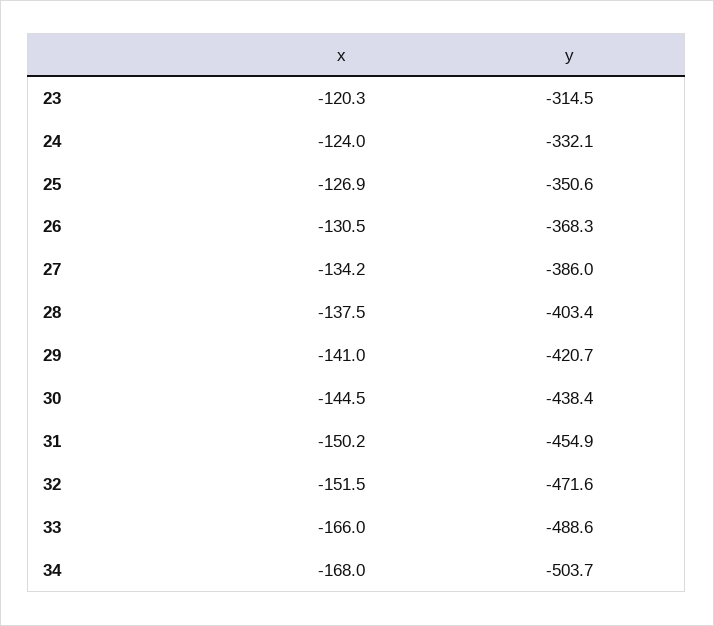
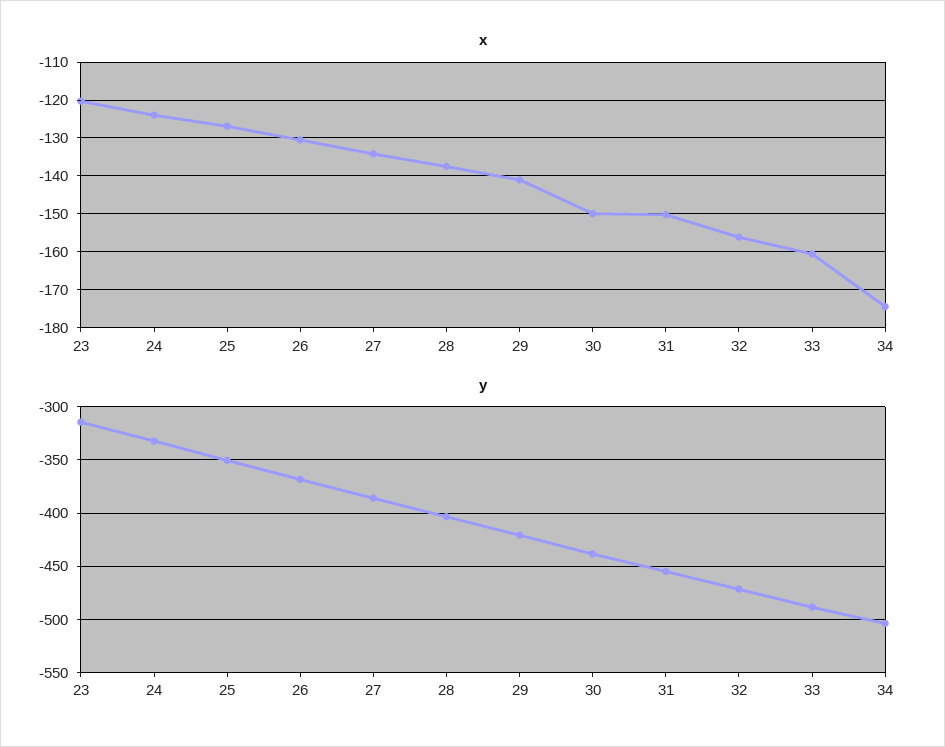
  {
    "x": {
      "23": -120.3,
      "24": -124,
      "25": -126.9,
      "26": -130.5,
      "27": -134.2,
      "28": -137.5,
      "29": -141,
-     "30": -144.5,
+     "30": -150,
      "31": -150.2,
-     "32": -151.5,
+     "32": -156,
-     "33": -166,
+     "33": -160,
-     "34": -168
+     "34": -174
    },
    "y": {
      "23": -314.5,
      "24": -332.1,
      "25": -350.6,
      "26": -368.3,
      "27": -386,
      "28": -403.4,
      "29": -420.7,
      "30": -438.4,
      "31": -454.9,
      "32": -471.6,
      "33": -488.6,
      "34": -503.7
    }
  }

